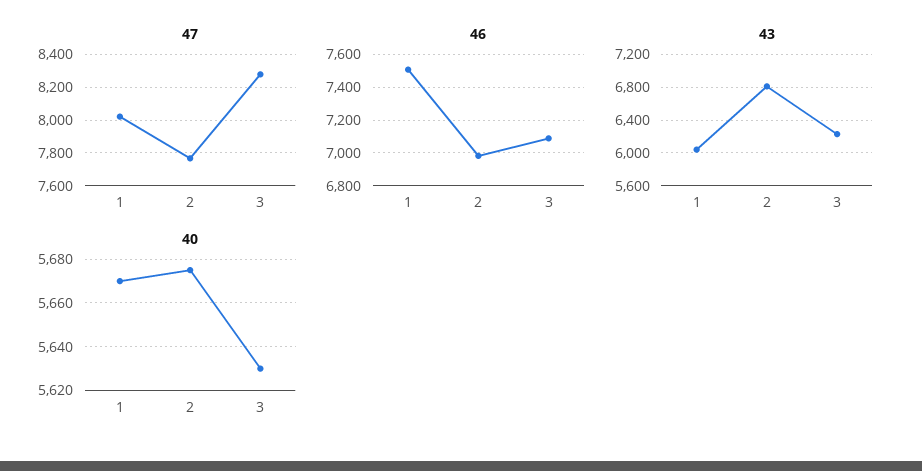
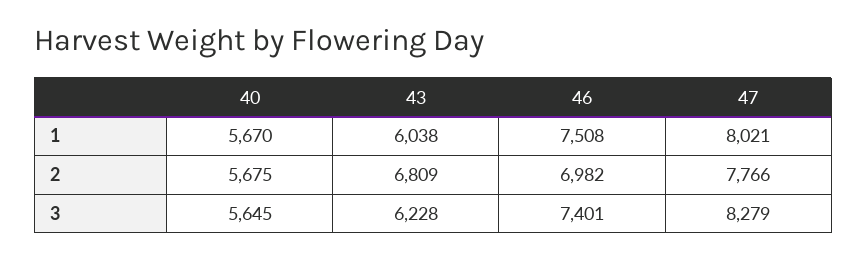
  {
    "47": {
      "1": 8021,
      "2": 7766,
      "3": 8279
    },
    "46": {
      "1": 7508,
      "2": 6982,
-     "3": 7100
+     "3": 7401
    },
    "43": {
      "1": 6038,
      "2": 6809,
      "3": 6228
    },
    "40": {
      "1": 5670,
      "2": 5675,
-     "3": 5630
+     "3": 5645
    }
  }

